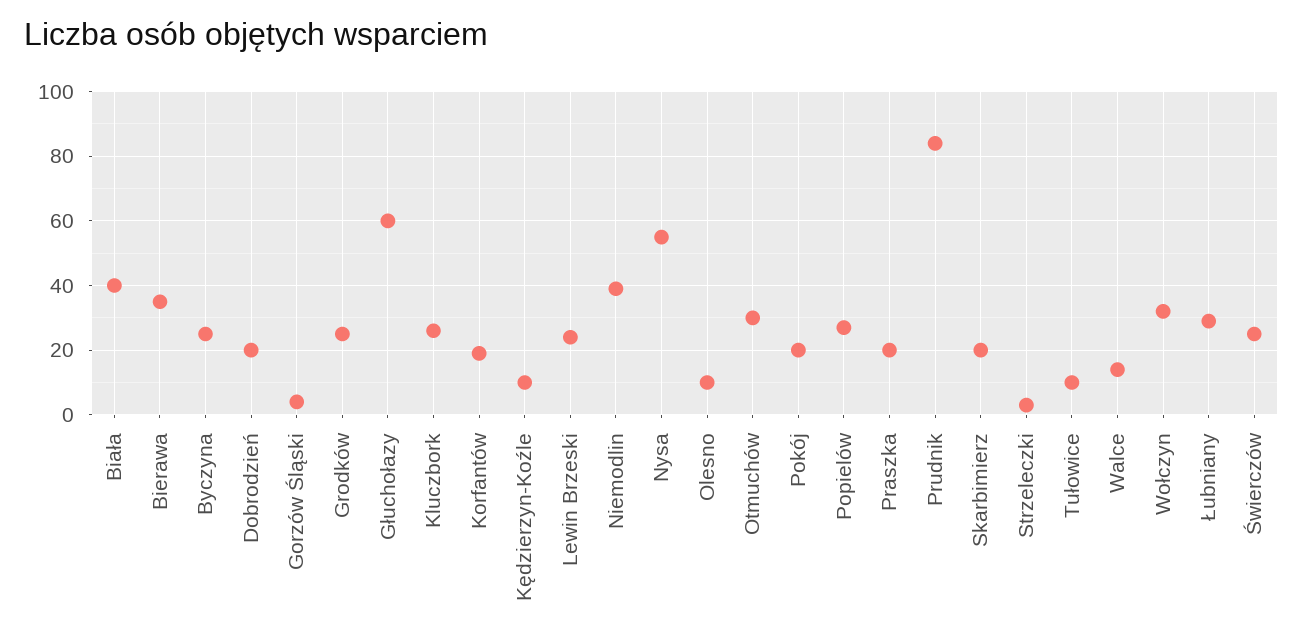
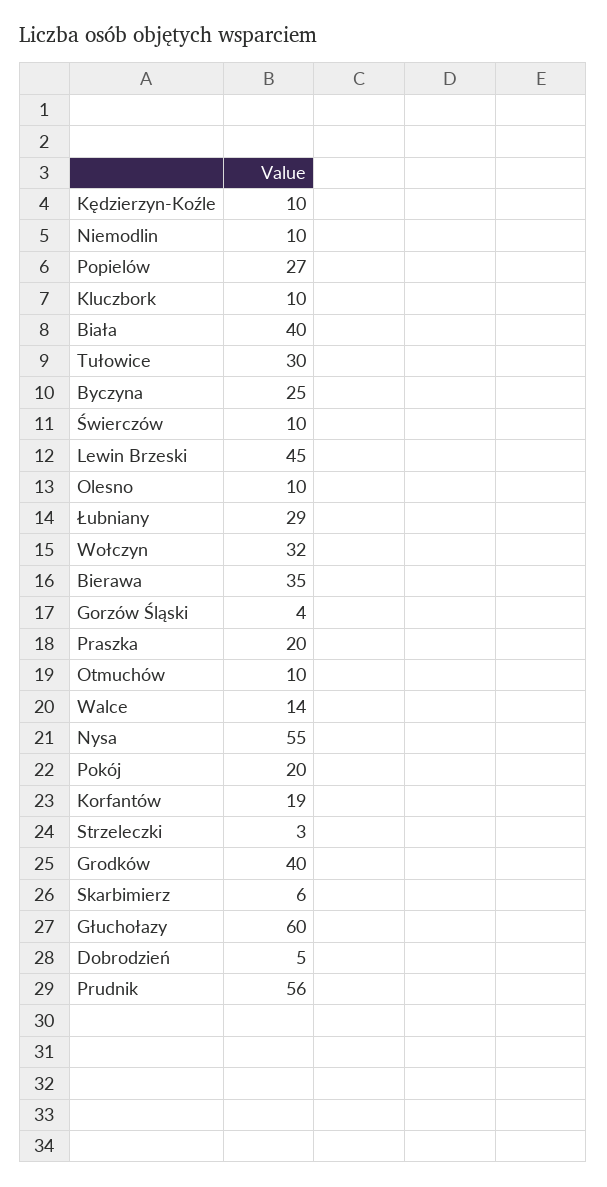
  {
    "Biała": 40,
    "Bierawa": 35,
    "Byczyna": 25,
-   "Dobrodzień": 20,
+   "Dobrodzień": 5,
    "Gorzów Śląski": 4,
-   "Grodków": 25,
+   "Grodków": 40,
    "Głuchołazy": 60,
-   "Kluczbork": 25,
+   "Kluczbork": 10,
    "Korfantów": 19,
    "Kędzierzyn-Koźle": 10,
-   "Lewin Brzeski": 25,
+   "Lewin Brzeski": 45,
-   "Niemodlin": 40,
+   "Niemodlin": 10,
    "Nysa": 55,
    "Olesno": 10,
-   "Otmuchów": 30,
+   "Otmuchów": 10,
    "Pokój": 20,
    "Popielów": 27,
    "Praszka": 20,
-   "Prudnik": 85,
+   "Prudnik": 56,
-   "Skarbimierz": 20,
+   "Skarbimierz": 6,
    "Strzeleczki": 3,
-   "Tułowice": 10,
+   "Tułowice": 30,
    "Walce": 14,
    "Wołczyn": 32,
    "Łubniany": 29,
-   "Świerczów": 25
+   "Świerczów": 10
  }

